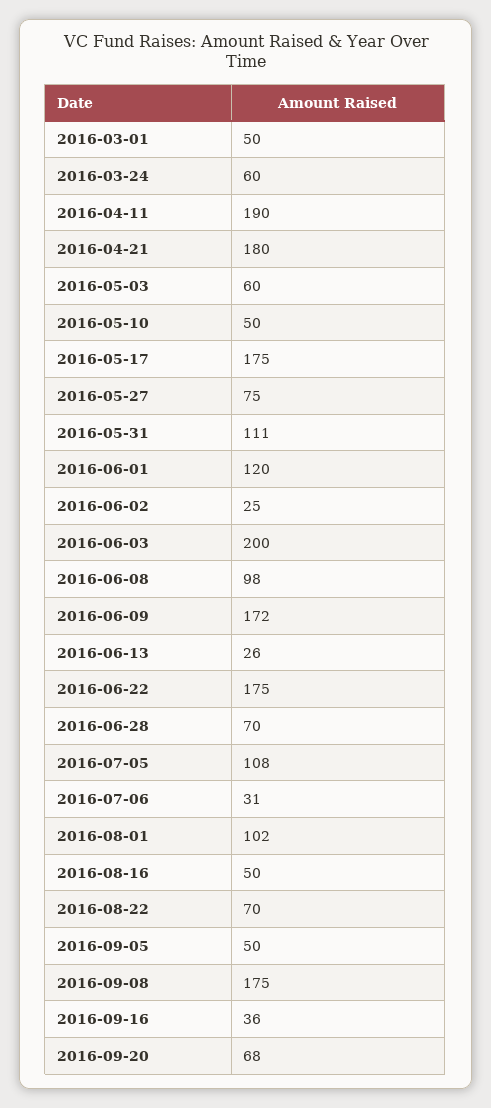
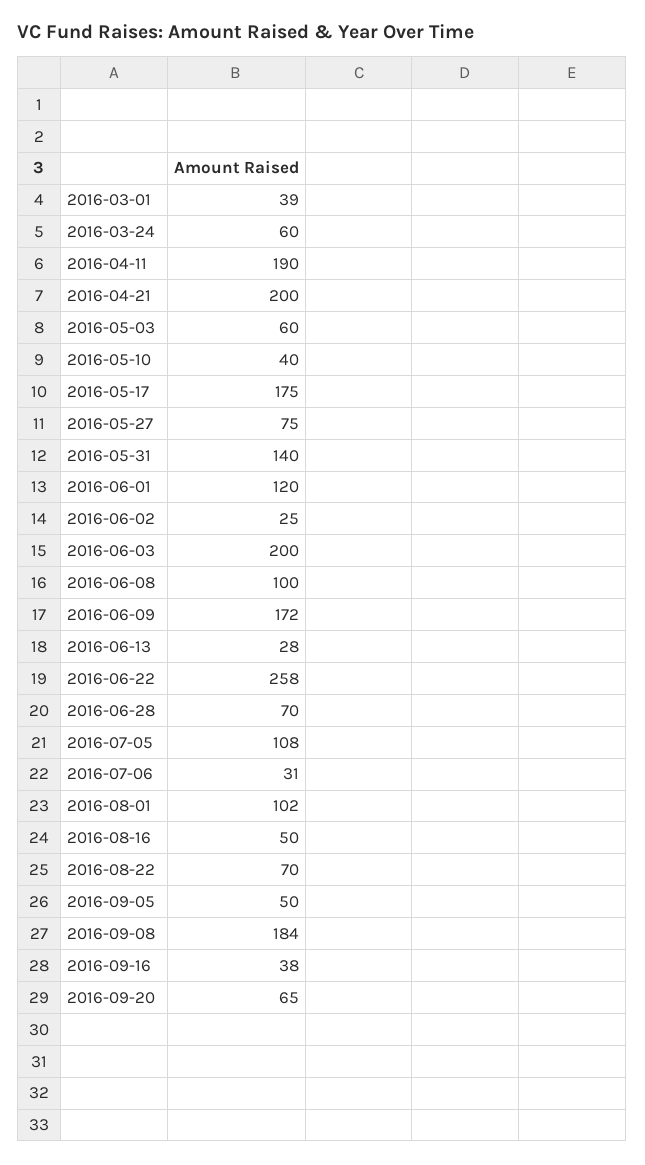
  {
-   "2016-03-01": 50,
+   "2016-03-01": 39,
    "2016-03-24": 60,
    "2016-04-11": 190,
-   "2016-04-21": 180,
+   "2016-04-21": 200,
    "2016-05-03": 60,
-   "2016-05-10": 50,
+   "2016-05-10": 40,
    "2016-05-17": 175,
    "2016-05-27": 75,
-   "2016-05-31": 111,
+   "2016-05-31": 140,
    "2016-06-01": 120,
    "2016-06-02": 25,
    "2016-06-03": 200,
-   "2016-06-08": 98,
+   "2016-06-08": 100,
    "2016-06-09": 172,
-   "2016-06-13": 26,
+   "2016-06-13": 28,
-   "2016-06-22": 175,
+   "2016-06-22": 258,
    "2016-06-28": 70,
    "2016-07-05": 108,
    "2016-07-06": 31,
    "2016-08-01": 102,
    "2016-08-16": 50,
    "2016-08-22": 70,
    "2016-09-05": 50,
-   "2016-09-08": 175,
+   "2016-09-08": 184,
-   "2016-09-16": 36,
+   "2016-09-16": 38,
-   "2016-09-20": 68
+   "2016-09-20": 65
  }

